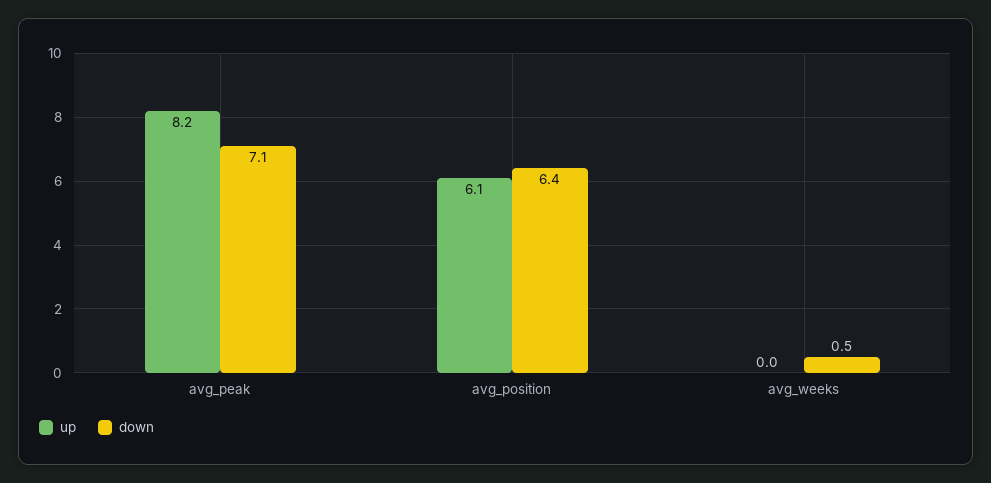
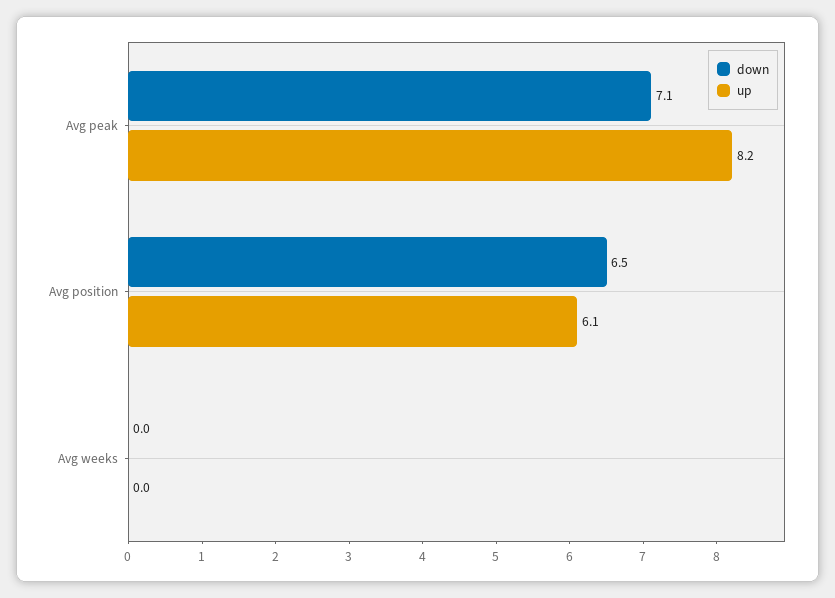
  {
    "up": {
      "avg_peak": 8.2,
      "avg_position": 6.1,
      "avg_weeks": 0
    },
    "down": {
      "avg_peak": 7.1,
-     "avg_position": 6.4,
+     "avg_position": 6.5,
-     "avg_weeks": 0.5
+     "avg_weeks": 0
    }
  }

